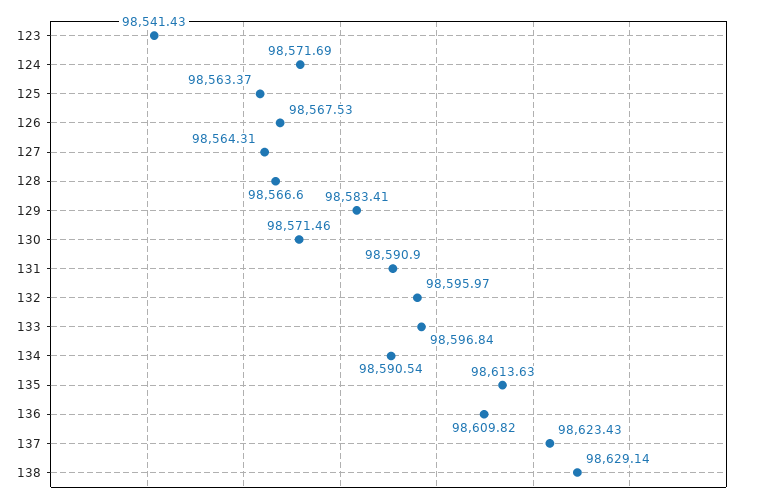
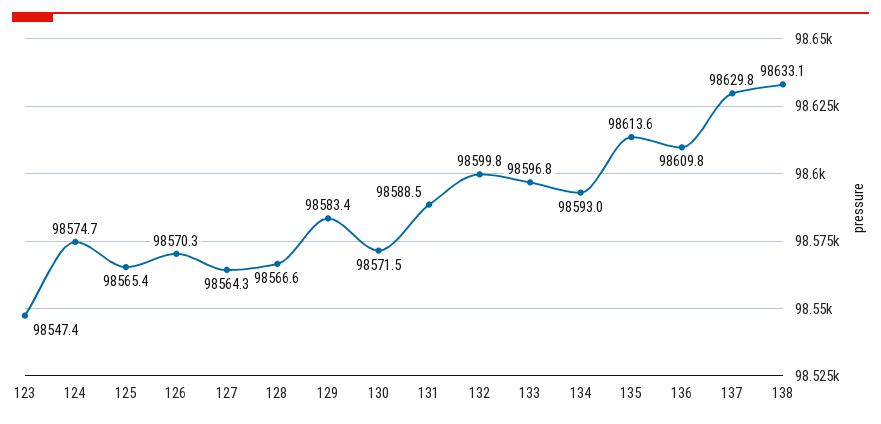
  {
-   "123": 98541.43,
+   "123": 98547.4,
-   "124": 98571.69,
+   "124": 98574.7,
-   "125": 98563.37,
+   "125": 98565.4,
-   "126": 98567.53,
+   "126": 98570.3,
    "127": 98564.31,
    "128": 98566.6,
    "129": 98583.41,
    "130": 98571.46,
-   "131": 98590.9,
+   "131": 98588.5,
-   "132": 98595.97,
+   "132": 98599.8,
    "133": 98596.84,
-   "134": 98590.54,
+   "134": 98593,
    "135": 98613.63,
    "136": 98609.82,
-   "137": 98623.43,
+   "137": 98629.8,
-   "138": 98629.14
+   "138": 98633.1
  }

